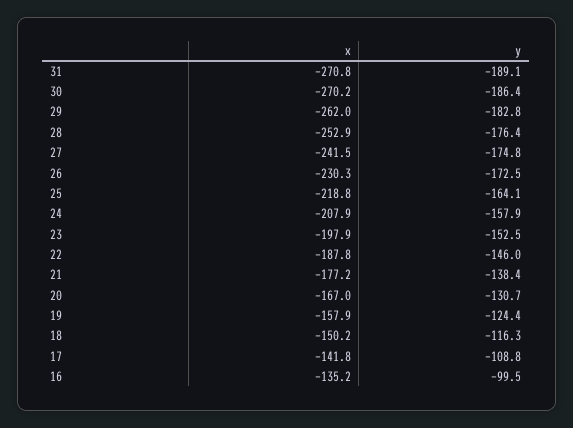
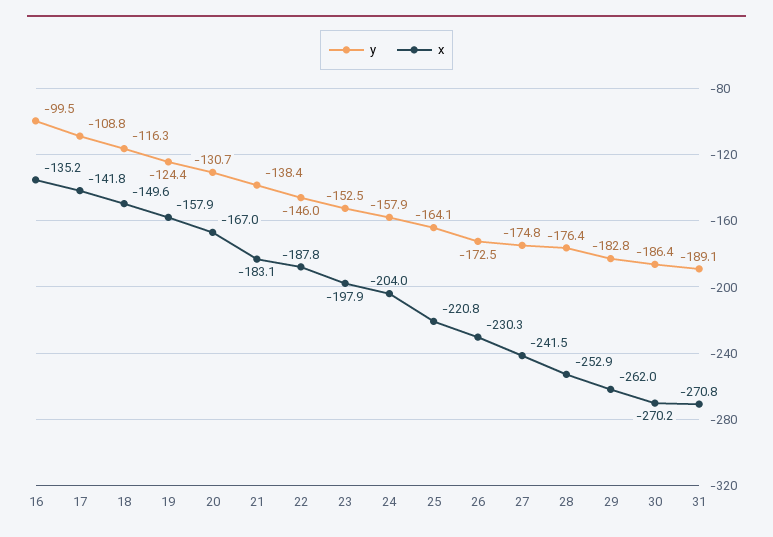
  {
    "x": {
      "31": -270.8,
      "30": -270.2,
      "29": -262,
      "28": -252.9,
      "27": -241.5,
      "26": -230.3,
-     "25": -218.8,
+     "25": -220.8,
-     "24": -207.9,
+     "24": -204,
      "23": -197.9,
      "22": -187.8,
-     "21": -177.2,
+     "21": -183.1,
      "20": -167,
      "19": -157.9,
-     "18": -150.2,
+     "18": -149.6,
      "17": -141.8,
      "16": -135.2
    },
    "y": {
      "31": -189.1,
      "30": -186.4,
      "29": -182.8,
      "28": -176.4,
      "27": -174.8,
      "26": -172.5,
      "25": -164.1,
      "24": -157.9,
      "23": -152.5,
      "22": -146,
      "21": -138.4,
      "20": -130.7,
      "19": -124.4,
      "18": -116.3,
      "17": -108.8,
      "16": -99.5
    }
  }

